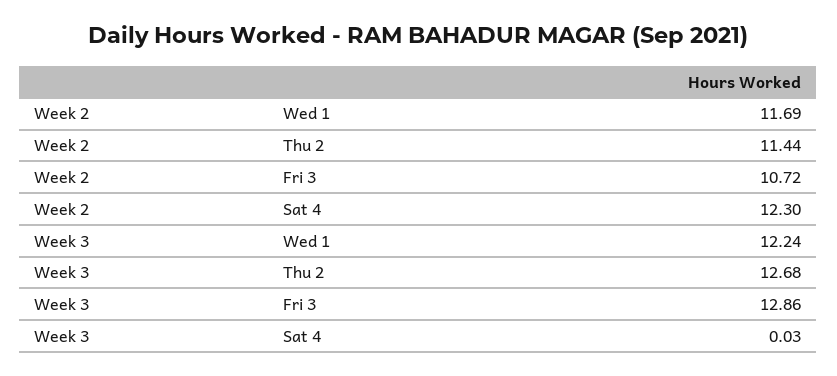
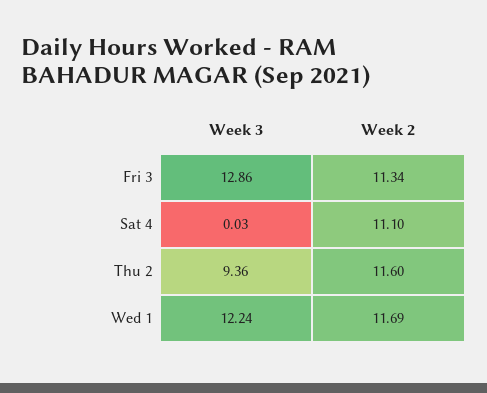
  {
    "Week 2": {
      "Wed 1": 11.69,
-     "Thu 2": 11.44,
+     "Thu 2": 11.6,
-     "Fri 3": 10.72,
+     "Fri 3": 11.34,
-     "Sat 4": 12.3
+     "Sat 4": 11.1
    },
    "Week 3": {
      "Wed 1": 12.24,
-     "Thu 2": 12.68,
+     "Thu 2": 9.36,
      "Fri 3": 12.86,
      "Sat 4": 0.03
    }
  }

